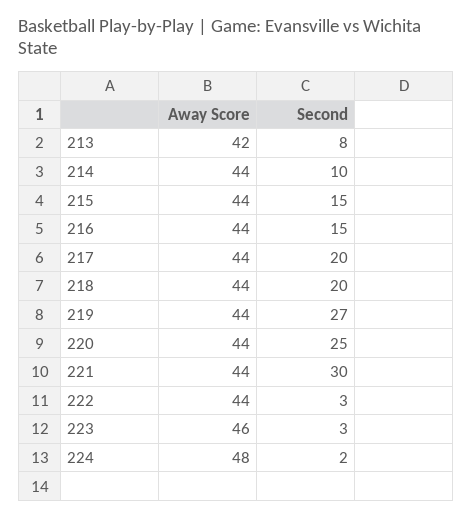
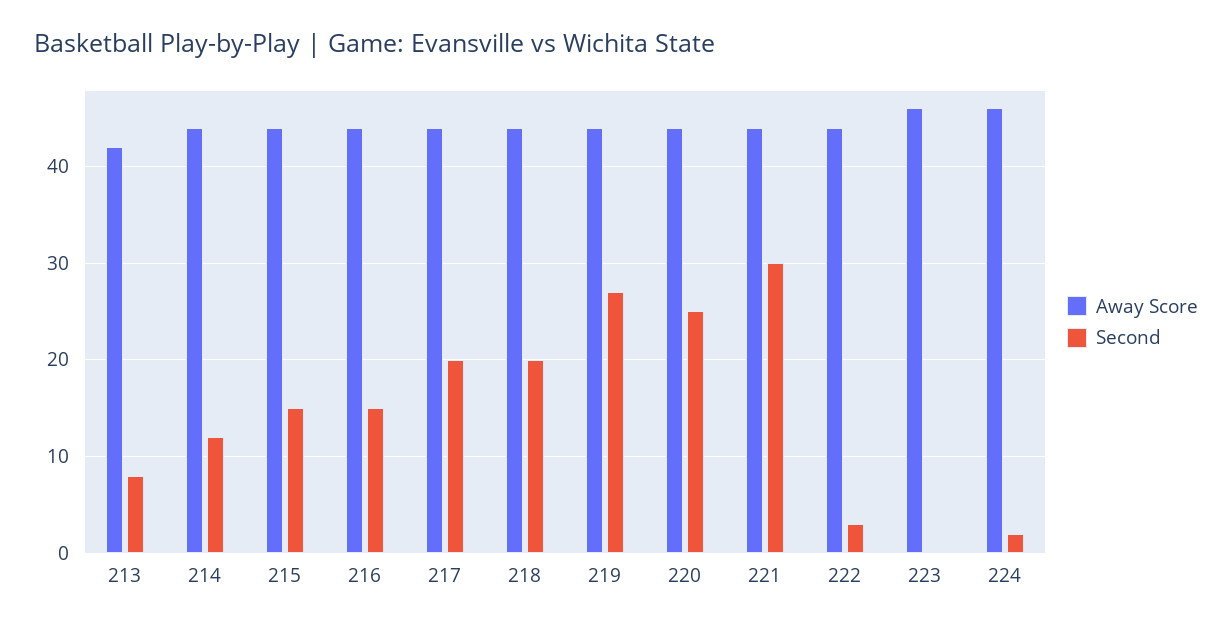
  {
    "Away Score": {
      "213": 42,
      "214": 44,
      "215": 44,
      "216": 44,
      "217": 44,
      "218": 44,
      "219": 44,
      "220": 44,
      "221": 44,
      "222": 44,
      "223": 46,
-     "224": 48
+     "224": 46
    },
    "Second": {
      "213": 8,
-     "214": 10,
+     "214": 12,
      "215": 15,
      "216": 15,
      "217": 20,
      "218": 20,
      "219": 27,
      "220": 25,
      "221": 30,
      "222": 3,
-     "223": 3,
+     "223": 0,
      "224": 2
    }
  }

